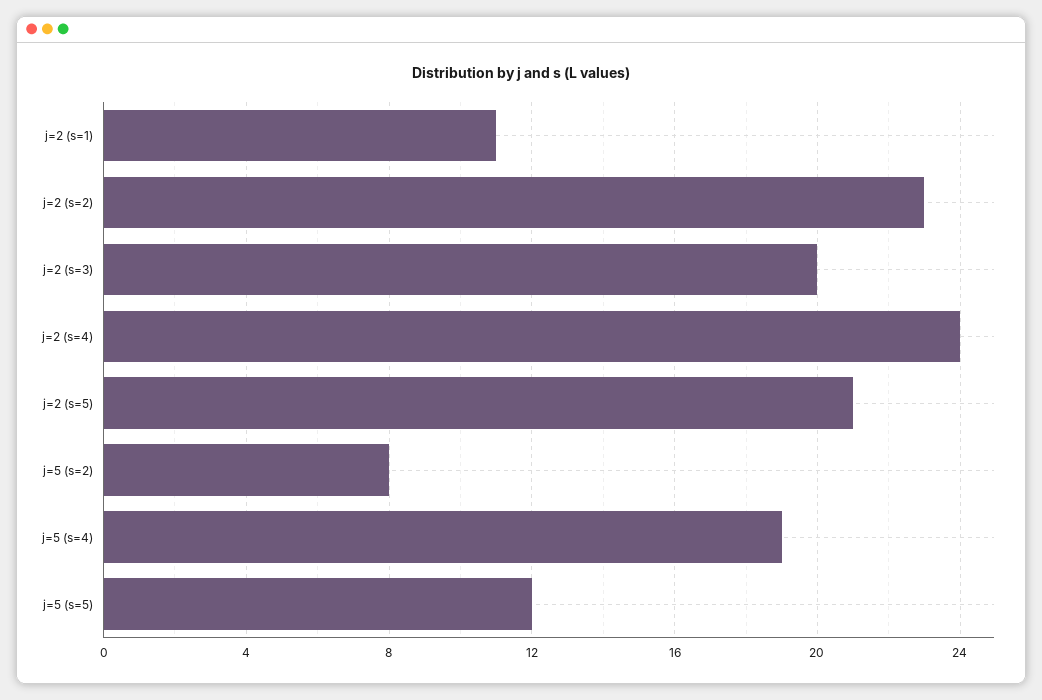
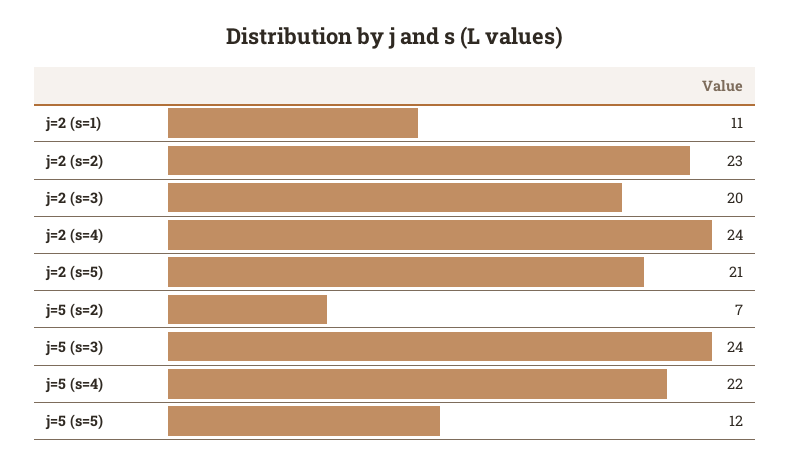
  {
    "j=2 (s=1)": 11,
    "j=2 (s=2)": 23,
    "j=2 (s=3)": 20,
    "j=2 (s=4)": 24,
    "j=2 (s=5)": 21,
-   "j=5 (s=2)": 8,
+   "j=5 (s=2)": 7,
-   "j=5 (s=4)": 19,
+   "j=5 (s=4)": 22,
-   "j=5 (s=5)": 12
+   "j=5 (s=5)": 12,
+   "j=5 (s=3)": 24
  }

